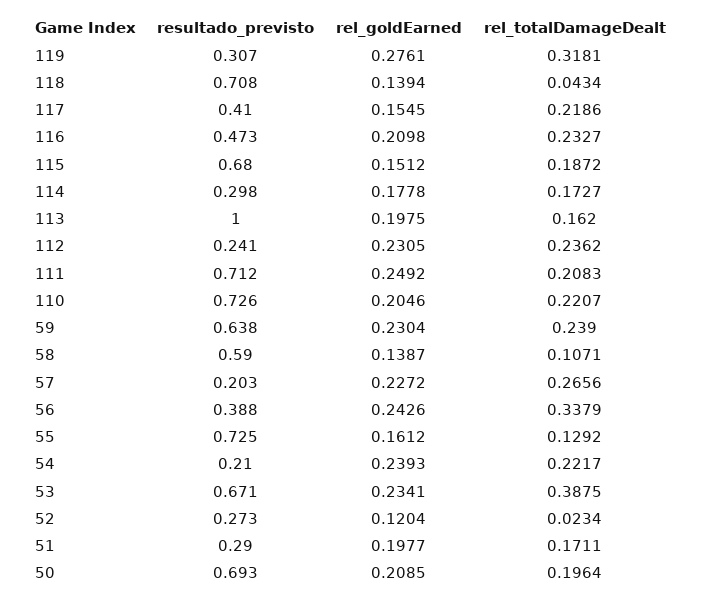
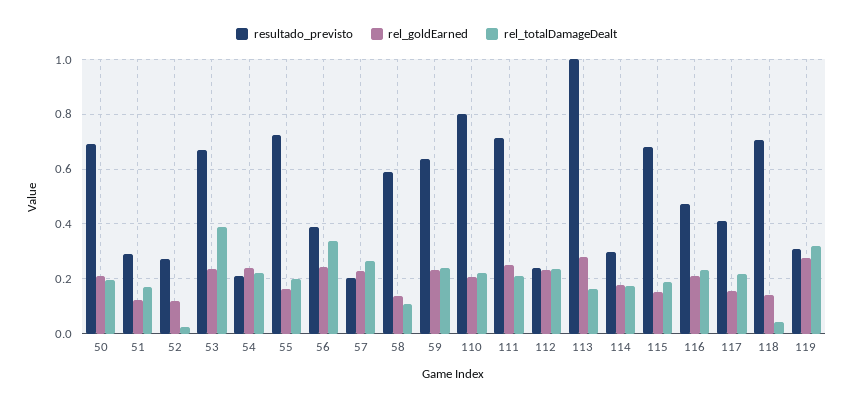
  {
    "resultado_previsto": {
      "119": 0.307,
      "118": 0.708,
      "117": 0.41,
      "116": 0.473,
      "115": 0.68,
      "114": 0.298,
      "113": 1,
      "112": 0.241,
      "111": 0.712,
-     "110": 0.726,
+     "110": 0.8,
      "59": 0.638,
      "58": 0.59,
      "57": 0.203,
      "56": 0.388,
      "55": 0.725,
      "54": 0.21,
      "53": 0.671,
      "52": 0.273,
      "51": 0.29,
      "50": 0.693
    },
    "rel_goldEarned": {
      "119": 0.2761,
      "118": 0.1394,
      "117": 0.1545,
      "116": 0.2098,
      "115": 0.1512,
      "114": 0.1778,
-     "113": 0.1975,
+     "113": 0.275,
      "112": 0.2305,
      "111": 0.2492,
      "110": 0.2046,
      "59": 0.2304,
      "58": 0.1387,
      "57": 0.2272,
      "56": 0.2426,
      "55": 0.1612,
      "54": 0.2393,
      "53": 0.2341,
      "52": 0.1204,
-     "51": 0.1977,
+     "51": 0.125,
      "50": 0.2085
    },
    "rel_totalDamageDealt": {
      "119": 0.3181,
      "118": 0.0434,
      "117": 0.2186,
      "116": 0.2327,
      "115": 0.1872,
      "114": 0.1727,
      "113": 0.162,
      "112": 0.2362,
      "111": 0.2083,
      "110": 0.2207,
      "59": 0.239,
      "58": 0.1071,
      "57": 0.2656,
      "56": 0.3379,
-     "55": 0.1292,
+     "55": 0.2,
      "54": 0.2217,
      "53": 0.3875,
      "52": 0.0234,
      "51": 0.1711,
      "50": 0.1964
    }
  }

